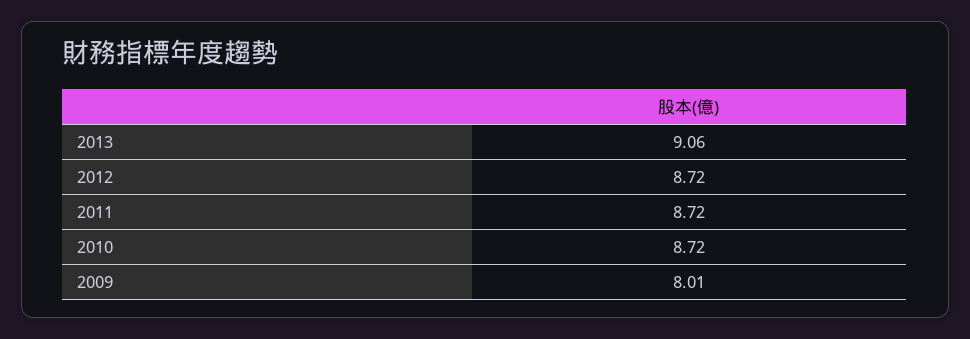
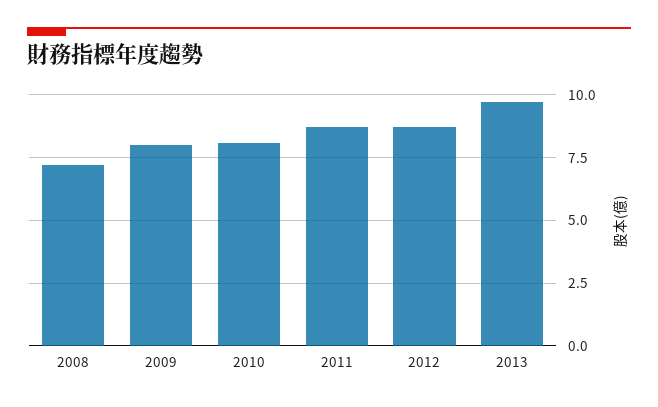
  {
-   "2013": 9.06,
+   "2013": 9.75,
    "2012": 8.72,
    "2011": 8.72,
-   "2010": 8.72,
+   "2010": 8,
-   "2009": 8.01
+   "2009": 8.01,
+   "2008": 7.25
  }

